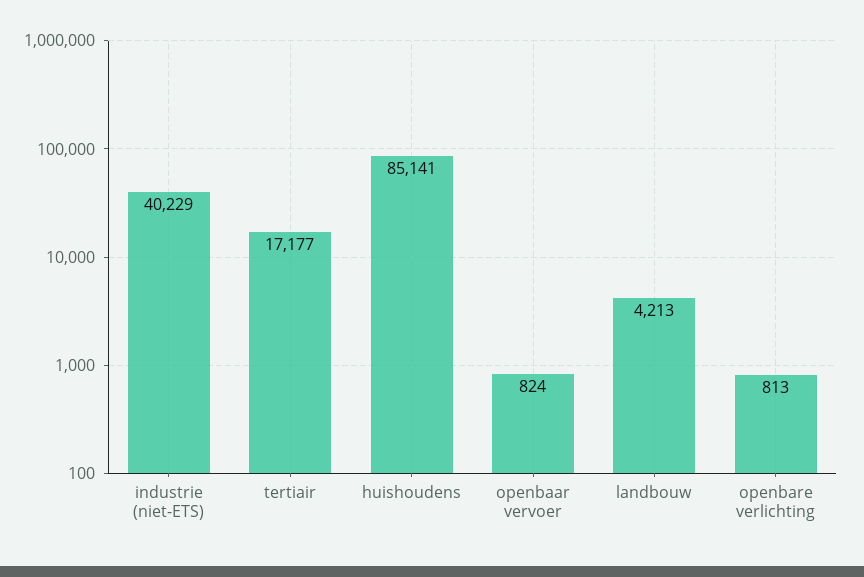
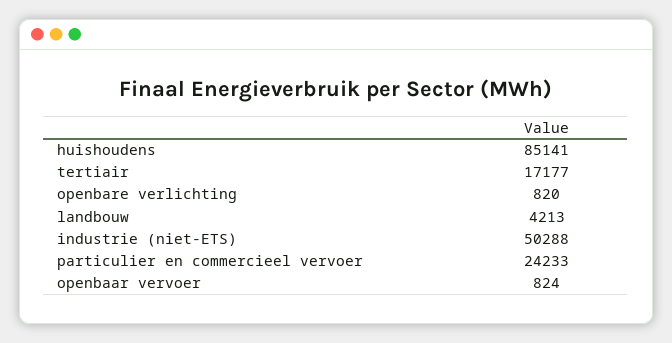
  {
-   "industrie (niet-ETS)": 40229,
+   "industrie (niet-ETS)": 50288,
    "tertiair": 17177,
    "huishoudens": 85141,
    "openbaar vervoer": 824,
    "landbouw": 4213,
-   "openbare verlichting": 813
+   "openbare verlichting": 820,
+   "particulier en commercieel vervoer": 24233
  }

